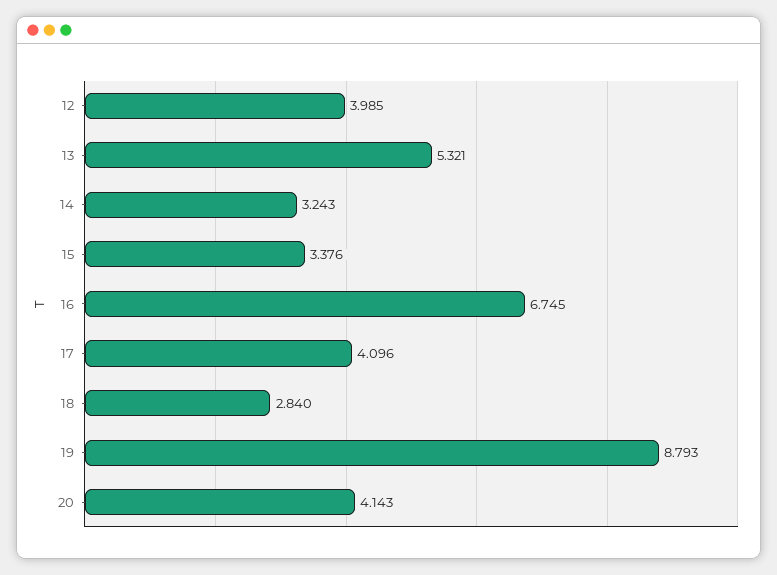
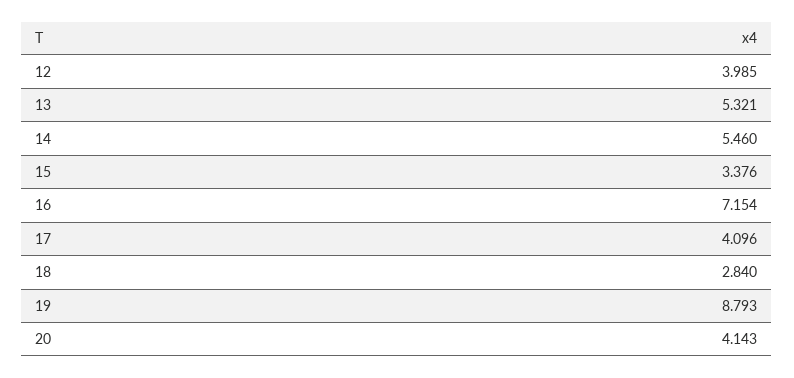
  {
    "12": 3.985,
    "13": 5.321,
-   "14": 3.243,
+   "14": 5.46,
    "15": 3.376,
-   "16": 6.745,
+   "16": 7.154,
    "17": 4.096,
    "18": 2.84,
    "19": 8.793,
    "20": 4.143
  }

